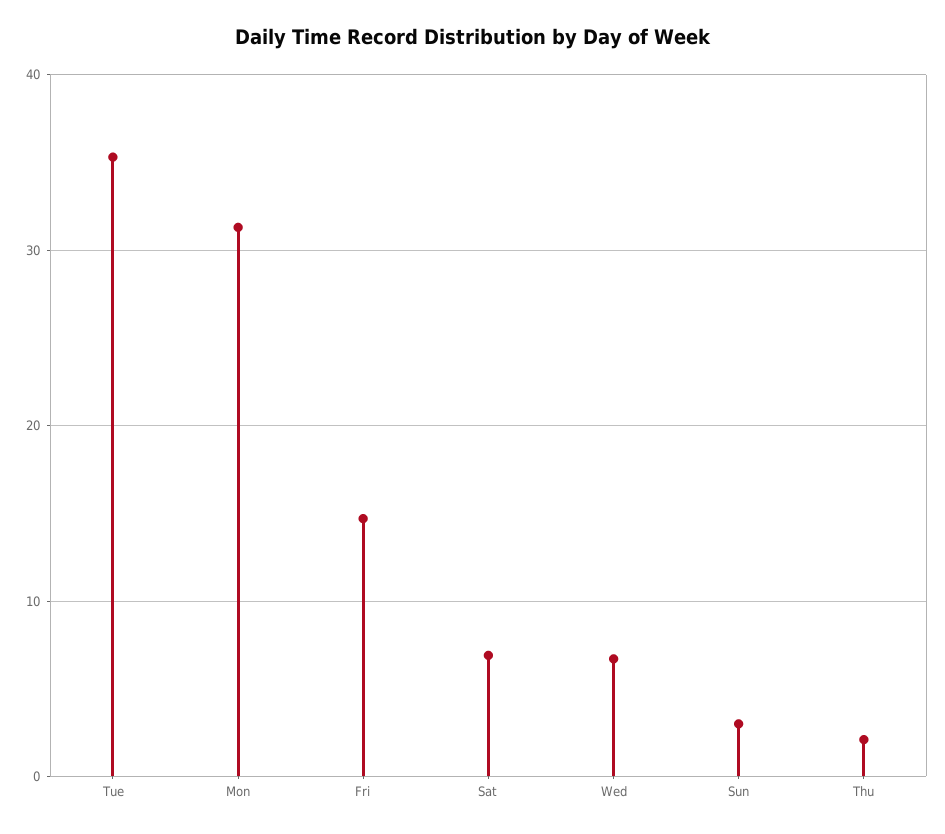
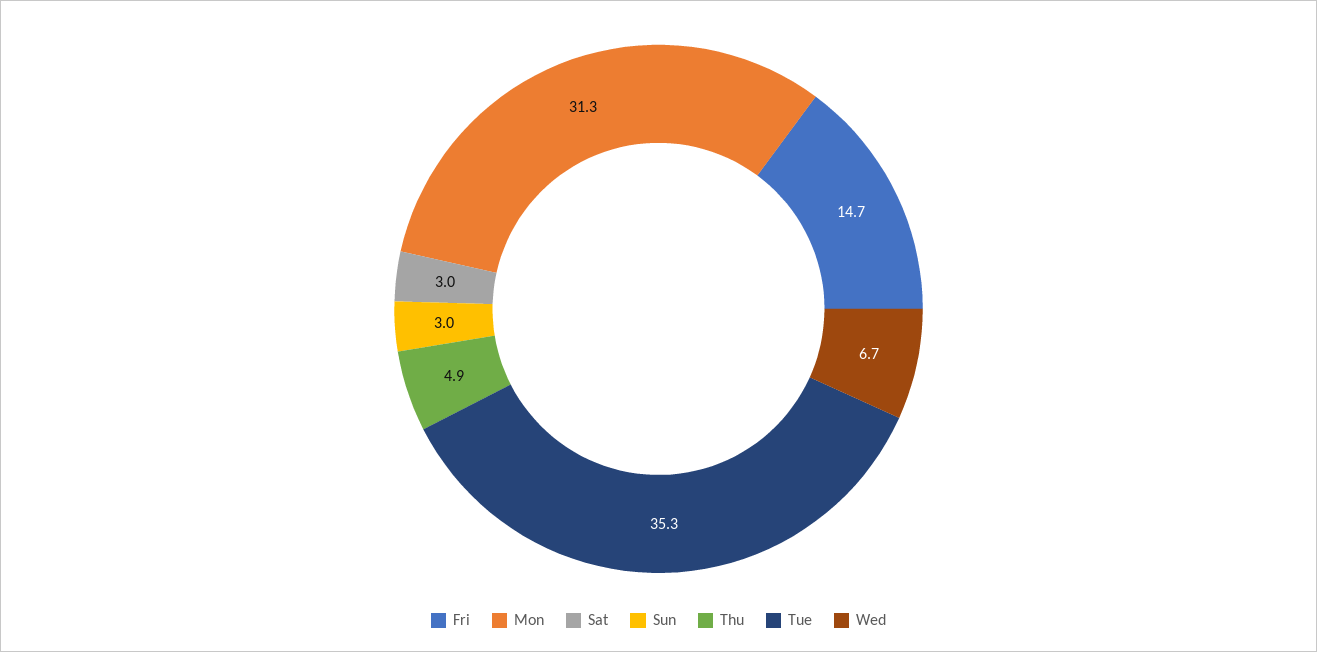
  {
    "Tue": 35.3,
    "Mon": 31.3,
    "Fri": 14.7,
-   "Sat": 7,
+   "Sat": 3,
    "Wed": 6.7,
    "Sun": 3,
-   "Thu": 2
+   "Thu": 4.9
  }

